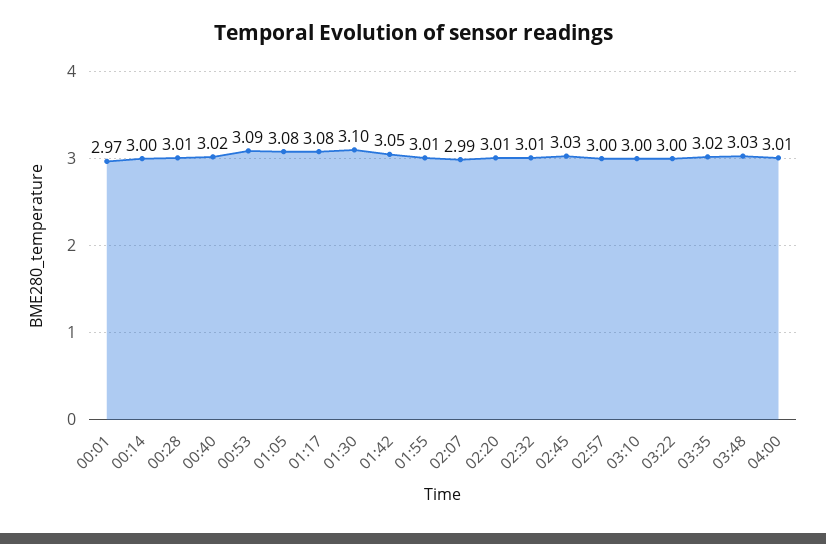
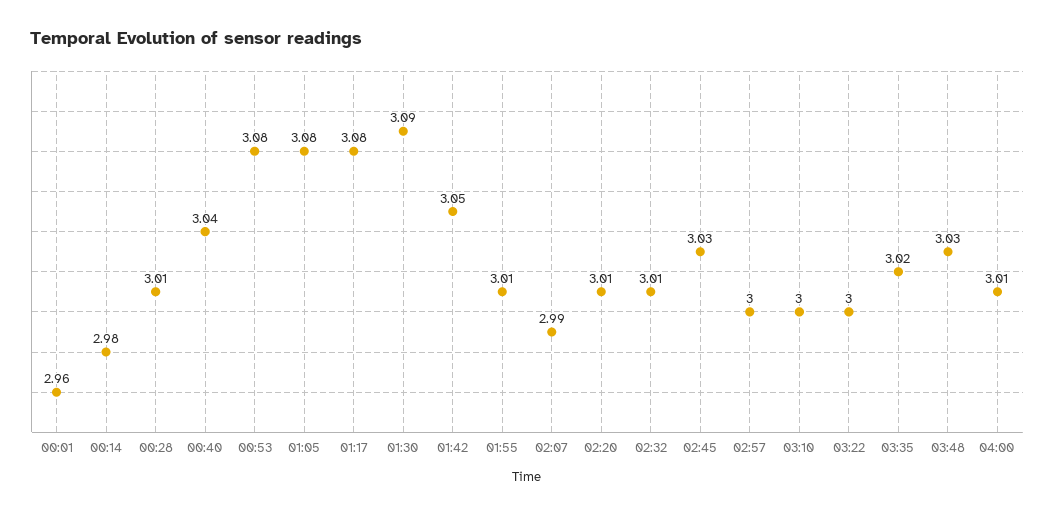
  {
-   "00:01": 2.97,
+   "00:01": 2.96,
-   "00:14": 3,
+   "00:14": 2.98,
    "00:28": 3.01,
-   "00:40": 3.02,
+   "00:40": 3.04,
-   "00:53": 3.09,
+   "00:53": 3.08,
    "01:05": 3.08,
    "01:17": 3.08,
-   "01:30": 3.1,
+   "01:30": 3.09,
    "01:42": 3.05,
    "01:55": 3.01,
    "02:07": 2.99,
    "02:20": 3.01,
    "02:32": 3.01,
    "02:45": 3.03,
    "02:57": 3,
    "03:10": 3,
    "03:22": 3,
    "03:35": 3.02,
    "03:48": 3.03,
    "04:00": 3.01
  }

